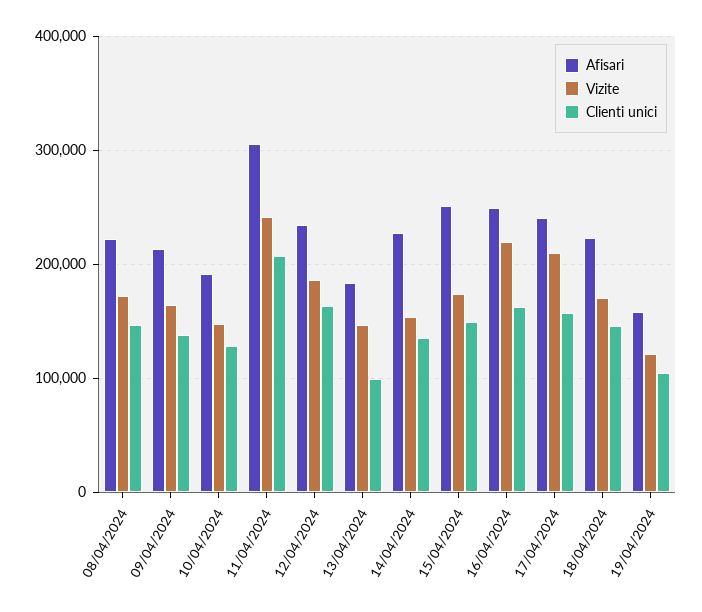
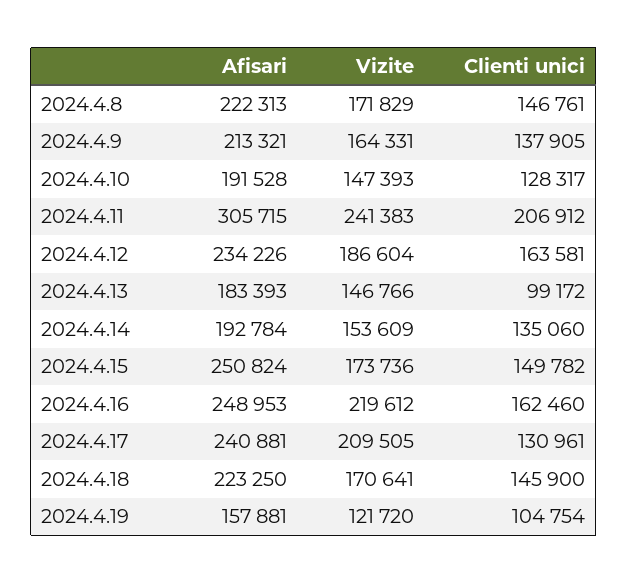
  {
    "Afisari": {
      "08/04/2024": 222313,
      "09/04/2024": 213321,
      "10/04/2024": 191528,
      "11/04/2024": 305715,
      "12/04/2024": 234226,
      "13/04/2024": 183393,
-     "14/04/2024": 230000,
+     "14/04/2024": 192784,
      "15/04/2024": 250824,
      "16/04/2024": 248953,
      "17/04/2024": 240881,
      "18/04/2024": 223250,
      "19/04/2024": 157881
    },
    "Vizite": {
      "08/04/2024": 171829,
      "09/04/2024": 164331,
      "10/04/2024": 147393,
      "11/04/2024": 241383,
      "12/04/2024": 186604,
      "13/04/2024": 146766,
      "14/04/2024": 153609,
      "15/04/2024": 173736,
      "16/04/2024": 219612,
      "17/04/2024": 209505,
      "18/04/2024": 170641,
      "19/04/2024": 121720
    },
    "Clienti unici": {
      "08/04/2024": 146761,
      "09/04/2024": 137905,
      "10/04/2024": 128317,
      "11/04/2024": 206912,
      "12/04/2024": 163581,
      "13/04/2024": 99172,
      "14/04/2024": 135060,
      "15/04/2024": 149782,
      "16/04/2024": 162460,
-     "17/04/2024": 160000,
+     "17/04/2024": 130961,
      "18/04/2024": 145900,
      "19/04/2024": 104754
    }
  }

